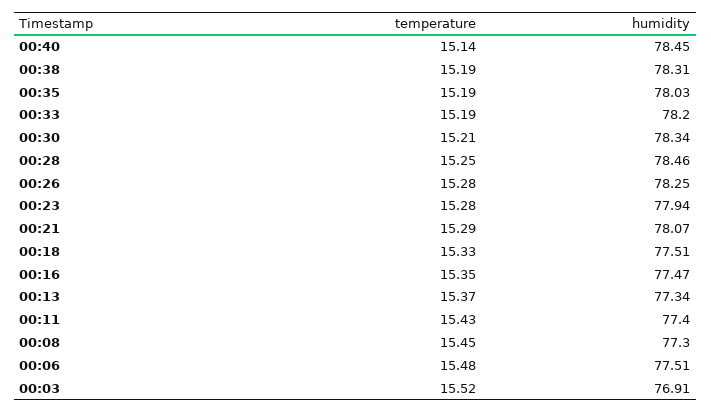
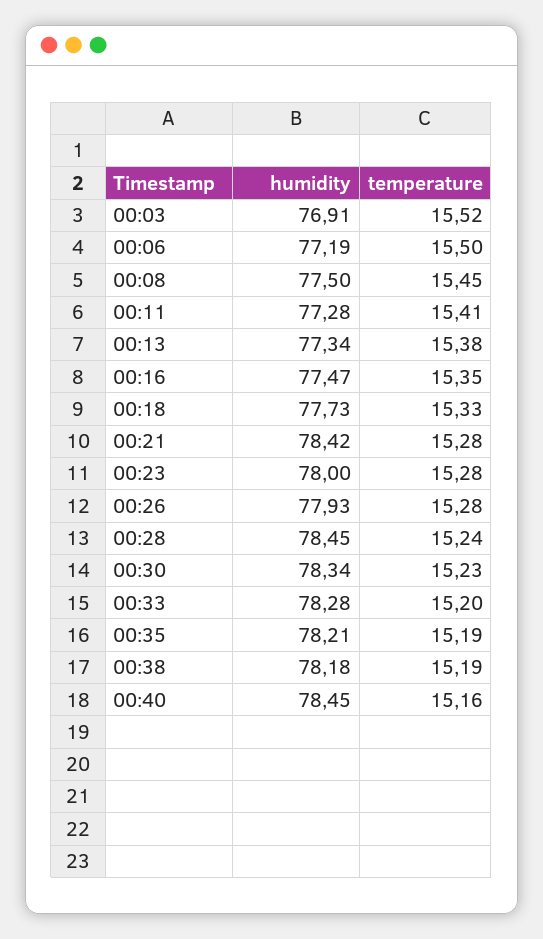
  {
    "temperature": {
-     "00:40": 15.14,
+     "00:40": 15.16,
      "00:38": 15.19,
      "00:35": 15.19,
-     "00:33": 15.19,
+     "00:33": 15.2,
-     "00:30": 15.21,
+     "00:30": 15.23,
-     "00:28": 15.25,
+     "00:28": 15.24,
      "00:26": 15.28,
      "00:23": 15.28,
-     "00:21": 15.29,
+     "00:21": 15.28,
      "00:18": 15.33,
      "00:16": 15.35,
-     "00:13": 15.37,
+     "00:13": 15.38,
-     "00:11": 15.43,
+     "00:11": 15.41,
      "00:08": 15.45,
-     "00:06": 15.48,
+     "00:06": 15.5,
      "00:03": 15.52
    },
    "humidity": {
      "00:40": 78.45,
-     "00:38": 78.31,
+     "00:38": 78.18,
-     "00:35": 78.03,
+     "00:35": 78.21,
-     "00:33": 78.2,
+     "00:33": 78.28,
      "00:30": 78.34,
-     "00:28": 78.46,
+     "00:28": 78.45,
-     "00:26": 78.25,
+     "00:26": 77.93,
-     "00:23": 77.94,
+     "00:23": 78,
-     "00:21": 78.07,
+     "00:21": 78.42,
-     "00:18": 77.51,
+     "00:18": 77.73,
      "00:16": 77.47,
      "00:13": 77.34,
-     "00:11": 77.4,
+     "00:11": 77.28,
-     "00:08": 77.3,
+     "00:08": 77.5,
-     "00:06": 77.51,
+     "00:06": 77.19,
      "00:03": 76.91
    }
  }

